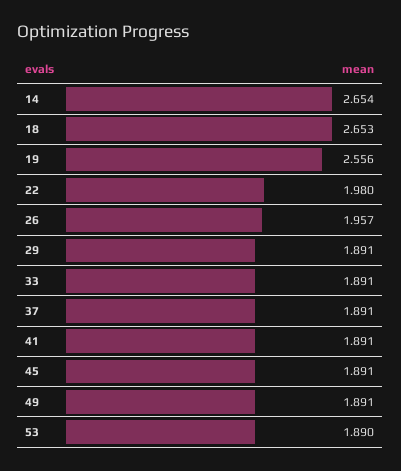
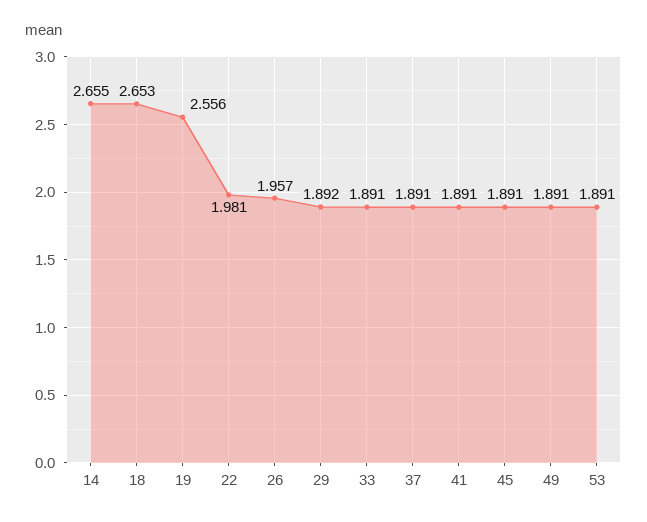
  {
-   "14": 2.654,
+   "14": 2.655,
    "18": 2.653,
    "19": 2.556,
-   "22": 1.98,
+   "22": 1.981,
    "26": 1.957,
-   "29": 1.891,
+   "29": 1.892,
    "33": 1.891,
    "37": 1.891,
    "41": 1.891,
    "45": 1.891,
    "49": 1.891,
-   "53": 1.89
+   "53": 1.891
  }

